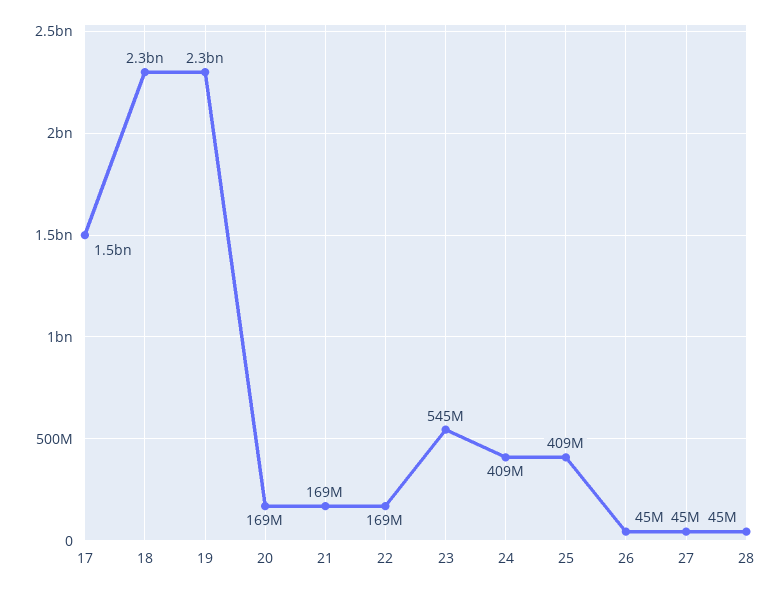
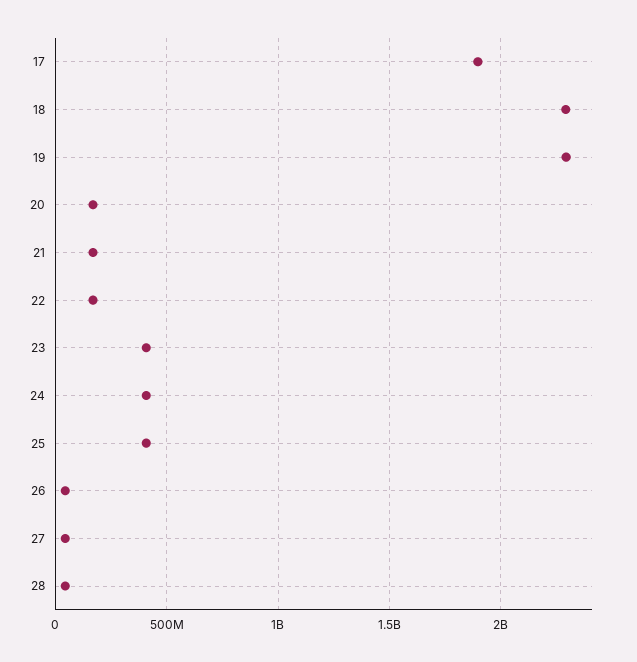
  {
-   "17": 1500000000,
+   "17": 1900000000,
    "18": 2300000000,
    "19": 2300000000,
    "20": 169000000,
    "21": 169000000,
    "22": 169000000,
-   "23": 545000000,
+   "23": 400000000,
    "24": 409000000,
    "25": 409000000,
    "26": 45000000,
    "27": 45000000,
    "28": 45000000
  }

